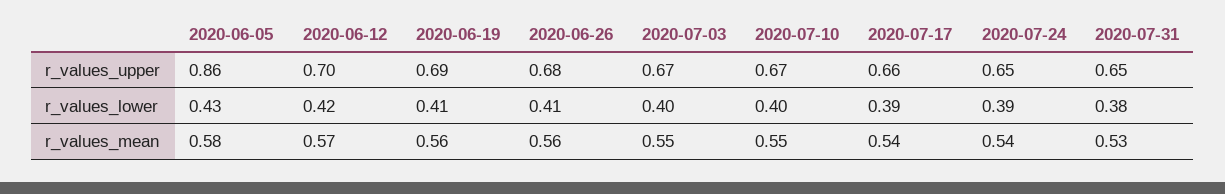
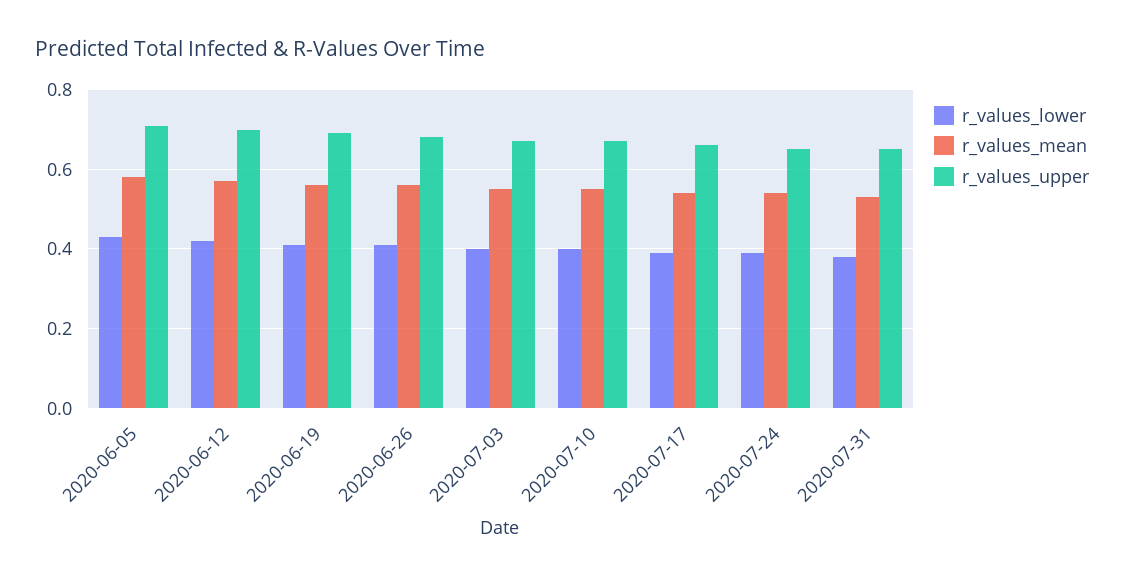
  {
    "r_values_upper": {
-     "2020-06-05": 0.86,
+     "2020-06-05": 0.7,
      "2020-06-12": 0.7,
      "2020-06-19": 0.69,
      "2020-06-26": 0.68,
      "2020-07-03": 0.67,
      "2020-07-10": 0.67,
      "2020-07-17": 0.66,
      "2020-07-24": 0.65,
      "2020-07-31": 0.65
    },
    "r_values_lower": {
      "2020-06-05": 0.43,
      "2020-06-12": 0.42,
      "2020-06-19": 0.41,
      "2020-06-26": 0.41,
      "2020-07-03": 0.4,
      "2020-07-10": 0.4,
      "2020-07-17": 0.39,
      "2020-07-24": 0.39,
      "2020-07-31": 0.38
    },
    "r_values_mean": {
      "2020-06-05": 0.58,
      "2020-06-12": 0.57,
      "2020-06-19": 0.56,
      "2020-06-26": 0.56,
      "2020-07-03": 0.55,
      "2020-07-10": 0.55,
      "2020-07-17": 0.54,
      "2020-07-24": 0.54,
      "2020-07-31": 0.53
    }
  }

